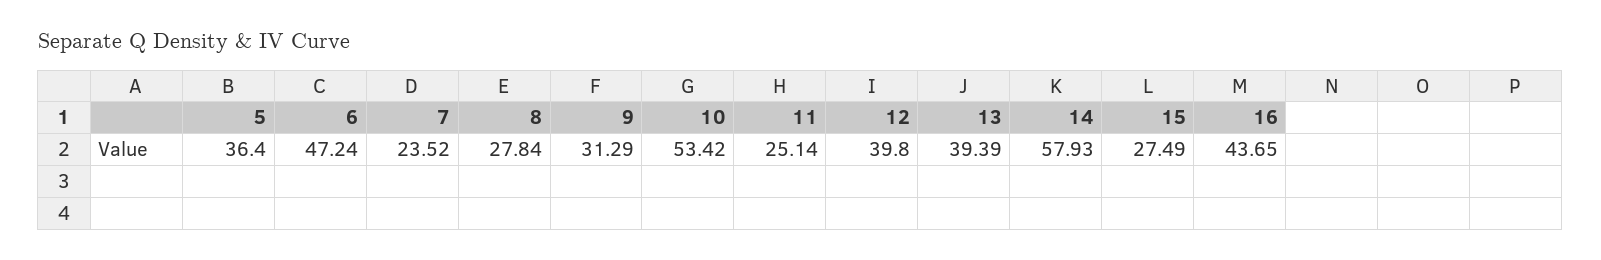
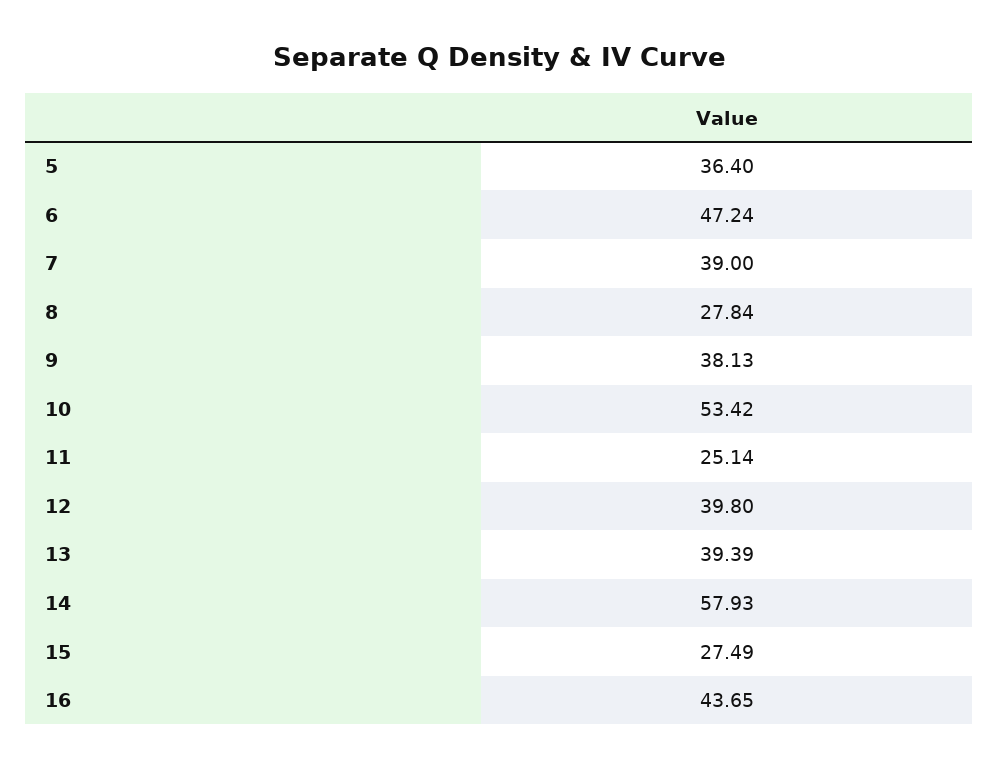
  {
    "5": 36.4,
    "6": 47.24,
-   "7": 23.52,
+   "7": 39,
    "8": 27.84,
-   "9": 31.29,
+   "9": 38.13,
    "10": 53.42,
    "11": 25.14,
    "12": 39.8,
    "13": 39.39,
    "14": 57.93,
    "15": 27.49,
    "16": 43.65
  }

